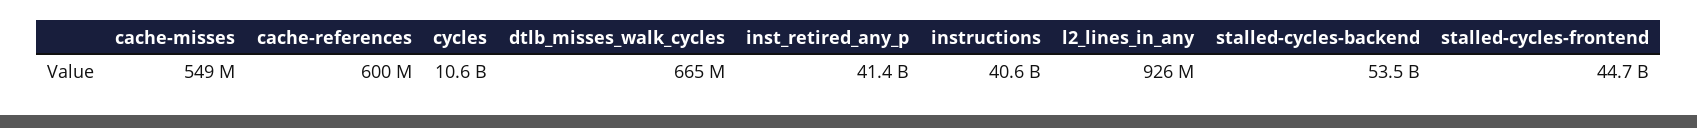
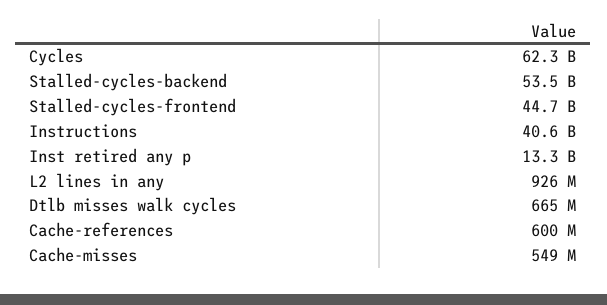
  {
    "cache-misses": 549000000,
    "cache-references": 600000000,
-   "cycles": 10600000000,
+   "cycles": 62300000000,
    "dtlb_misses_walk_cycles": 665000000,
-   "inst_retired_any_p": 41400000000,
+   "inst_retired_any_p": 13300000000,
    "instructions": 40600000000,
    "l2_lines_in_any": 926000000,
    "stalled-cycles-backend": 53500000000,
    "stalled-cycles-frontend": 44700000000
  }

